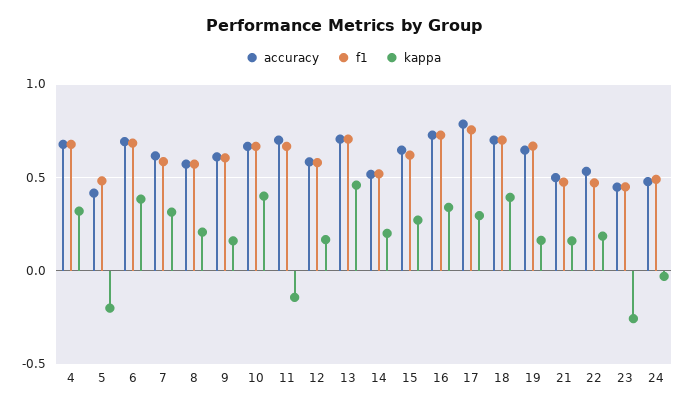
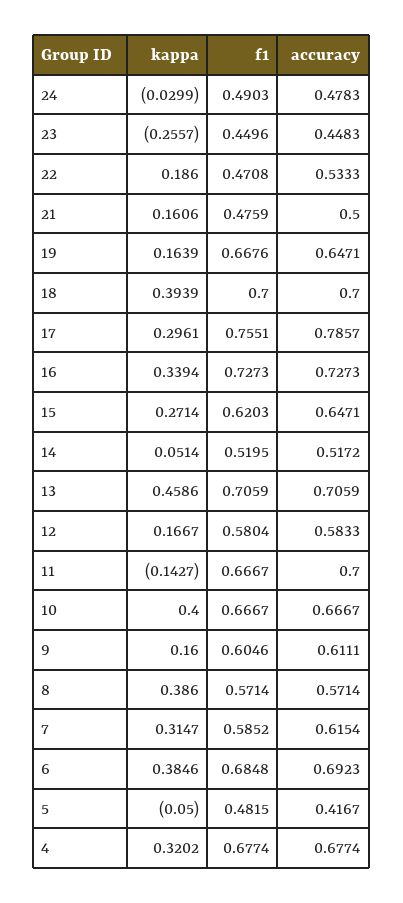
  {
    "accuracy": {
      "4": 0.6774,
      "5": 0.4167,
      "6": 0.6923,
      "7": 0.6154,
      "8": 0.5714,
      "9": 0.6111,
      "10": 0.6667,
      "11": 0.7,
      "12": 0.5833,
      "13": 0.7059,
      "14": 0.5172,
      "15": 0.6471,
      "16": 0.7273,
      "17": 0.7857,
      "18": 0.7,
      "19": 0.6471,
      "21": 0.5,
      "22": 0.5333,
      "23": 0.4483,
      "24": 0.4783
    },
    "f1": {
      "4": 0.6774,
      "5": 0.4815,
      "6": 0.6848,
      "7": 0.5852,
      "8": 0.5714,
      "9": 0.6046,
      "10": 0.6667,
      "11": 0.6667,
      "12": 0.5804,
      "13": 0.7059,
      "14": 0.5195,
      "15": 0.6203,
      "16": 0.7273,
      "17": 0.7551,
      "18": 0.7,
      "19": 0.6676,
      "21": 0.4759,
      "22": 0.4708,
      "23": 0.4496,
      "24": 0.4903
    },
    "kappa": {
      "4": 0.3202,
-     "5": -0.2,
+     "5": -0.05,
      "6": 0.3846,
      "7": 0.3147,
-     "8": 0.2,
+     "8": 0.386,
      "9": 0.16,
      "10": 0.4,
      "11": -0.1427,
      "12": 0.1667,
      "13": 0.4586,
-     "14": 0.2,
+     "14": 0.0514,
      "15": 0.2714,
      "16": 0.3394,
      "17": 0.2961,
      "18": 0.3939,
      "19": 0.1639,
      "21": 0.1606,
      "22": 0.186,
      "23": -0.2557,
      "24": -0.0299
    }
  }

